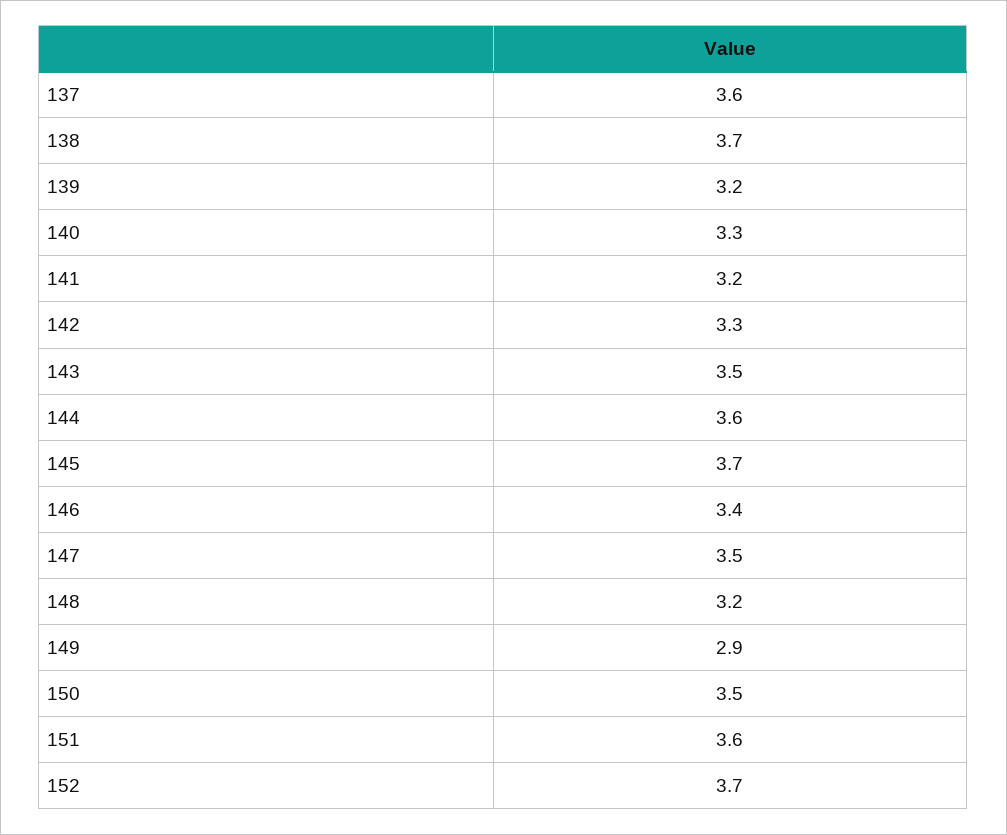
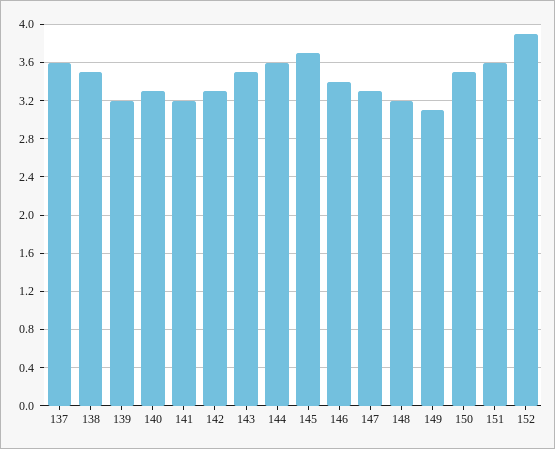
  {
    "137": 3.6,
-   "138": 3.7,
+   "138": 3.5,
    "139": 3.2,
    "140": 3.3,
    "141": 3.2,
    "142": 3.3,
    "143": 3.5,
    "144": 3.6,
    "145": 3.7,
    "146": 3.4,
-   "147": 3.5,
+   "147": 3.3,
    "148": 3.2,
-   "149": 2.9,
+   "149": 3.1,
    "150": 3.5,
    "151": 3.6,
-   "152": 3.7
+   "152": 3.9
  }

